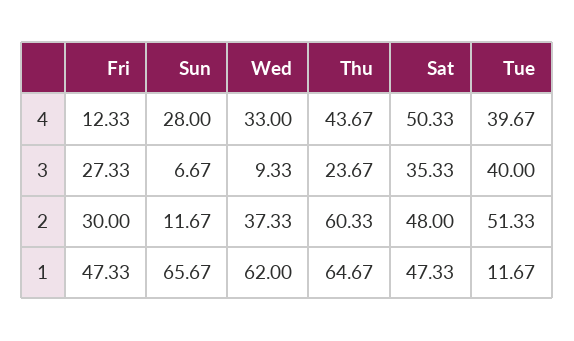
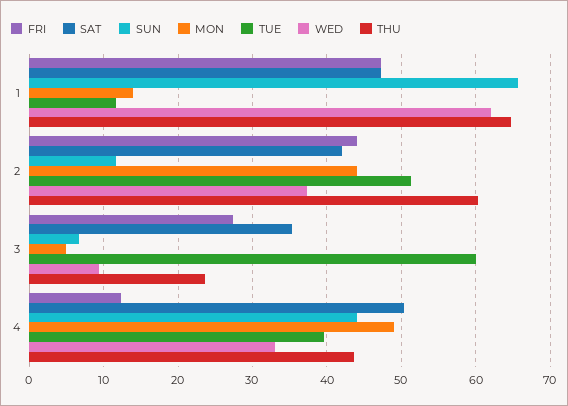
  {
    "Fri": {
      "4": 12.33,
      "3": 27.33,
-     "2": 30,
+     "2": 44,
      "1": 47.33
    },
    "Sun": {
-     "4": 28,
+     "4": 44,
      "3": 6.67,
      "2": 11.67,
      "1": 65.67
    },
    "Wed": {
      "4": 33,
      "3": 9.33,
      "2": 37.33,
      "1": 62
    },
    "Thu": {
      "4": 43.67,
      "3": 23.67,
      "2": 60.33,
      "1": 64.67
    },
    "Sat": {
      "4": 50.33,
      "3": 35.33,
-     "2": 48,
+     "2": 42,
      "1": 47.33
    },
    "Tue": {
      "4": 39.67,
-     "3": 40,
+     "3": 60,
      "2": 51.33,
      "1": 11.67
-   }
+   },
+   "MON": {
+     "1": 14,
+     "2": 44,
+     "3": 5,
+     "4": 49
+   }
  }

